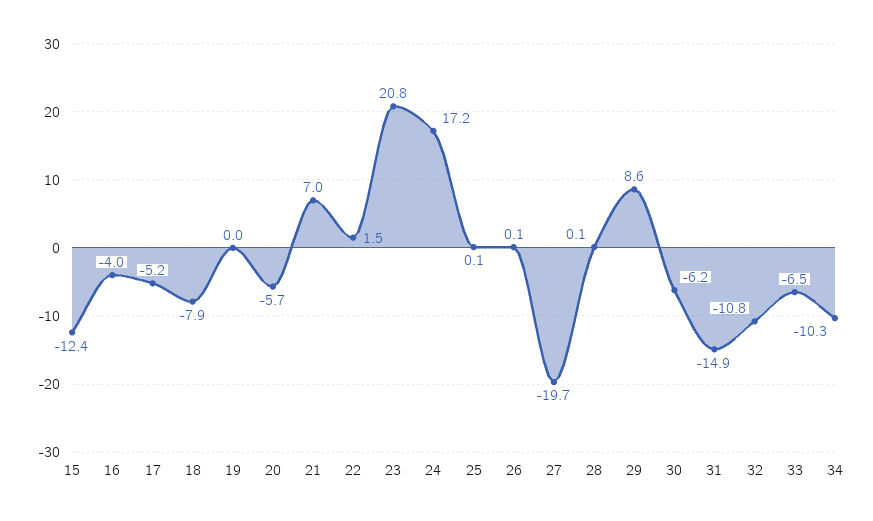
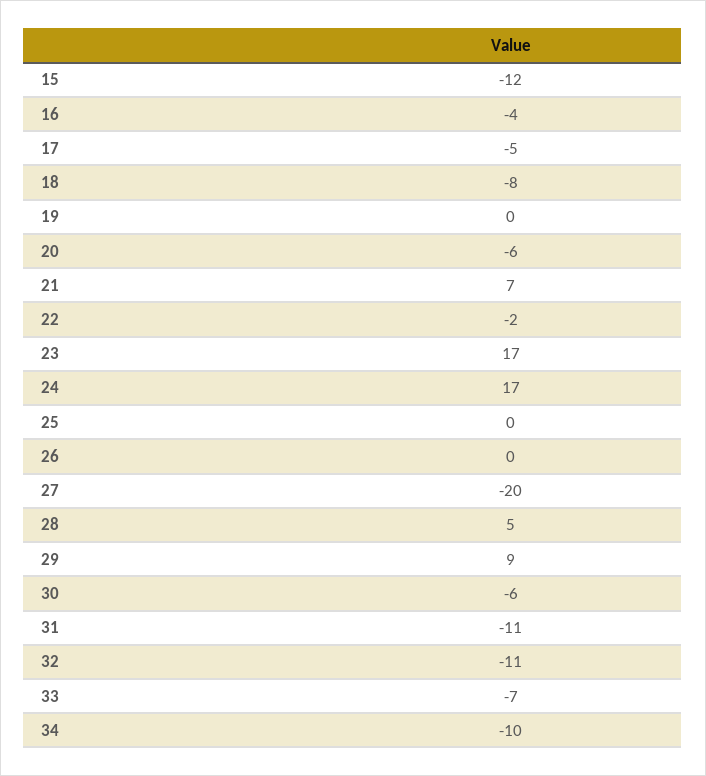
  {
    "15": -12.4,
    "16": -4,
    "17": -5.2,
    "18": -7.9,
    "19": 0,
    "20": -5.7,
    "21": 7,
-   "22": 1.5,
+   "22": -2,
-   "23": 20.8,
+   "23": 17,
    "24": 17.2,
    "25": 0.1,
    "26": 0.1,
    "27": -19.7,
-   "28": 0.1,
+   "28": 5,
    "29": 8.6,
    "30": -6.2,
-   "31": -14.9,
+   "31": -11,
    "32": -10.8,
    "33": -6.5,
    "34": -10.3
  }

